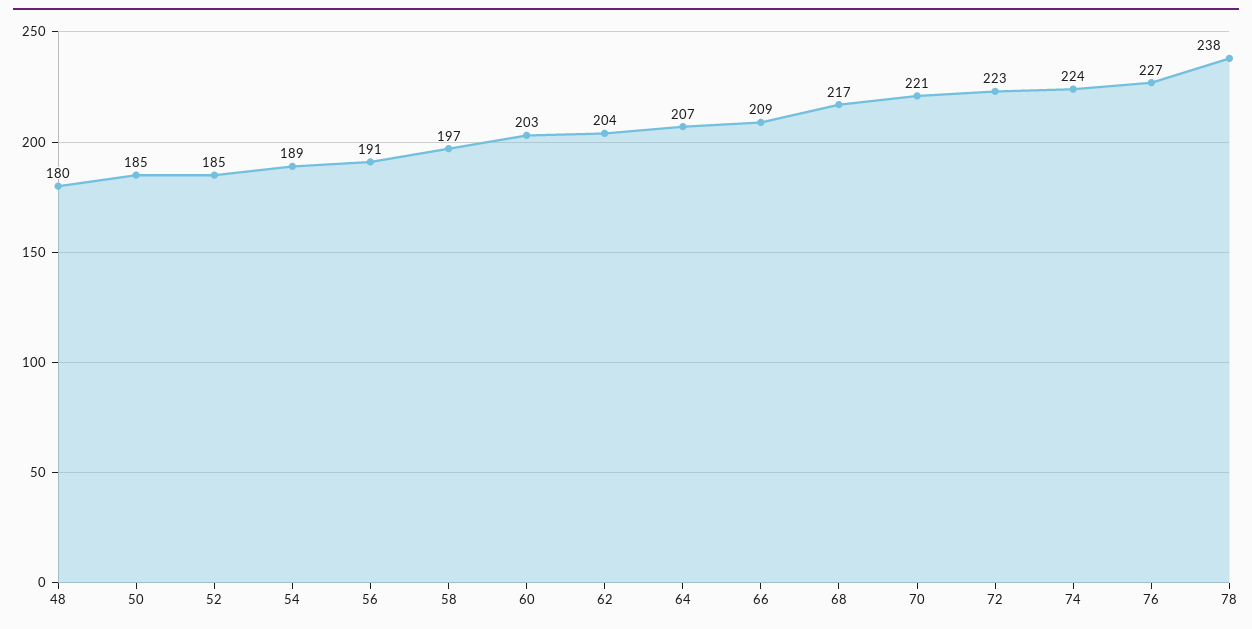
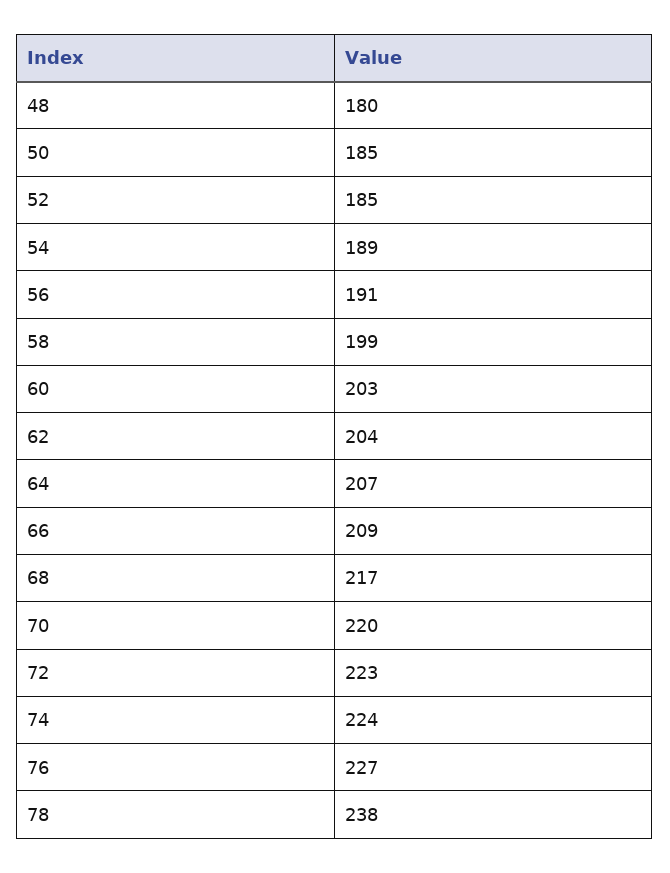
  {
    "48": 180,
    "50": 185,
    "52": 185,
    "54": 189,
    "56": 191,
-   "58": 197,
+   "58": 199,
    "60": 203,
    "62": 204,
    "64": 207,
    "66": 209,
    "68": 217,
-   "70": 221,
+   "70": 220,
    "72": 223,
    "74": 224,
    "76": 227,
    "78": 238
  }

